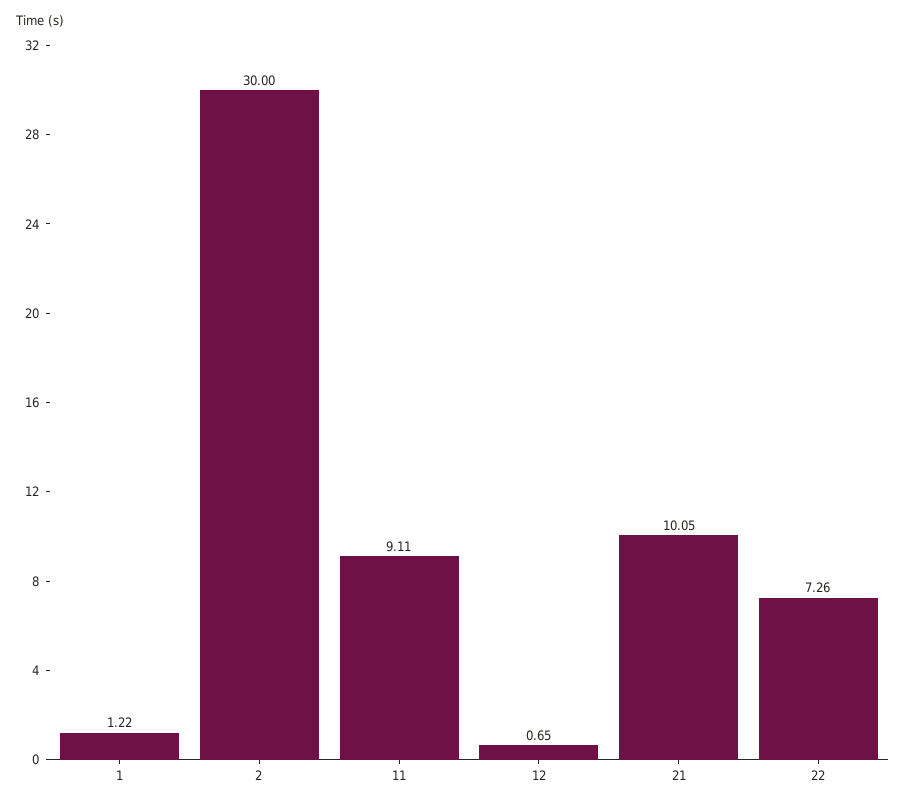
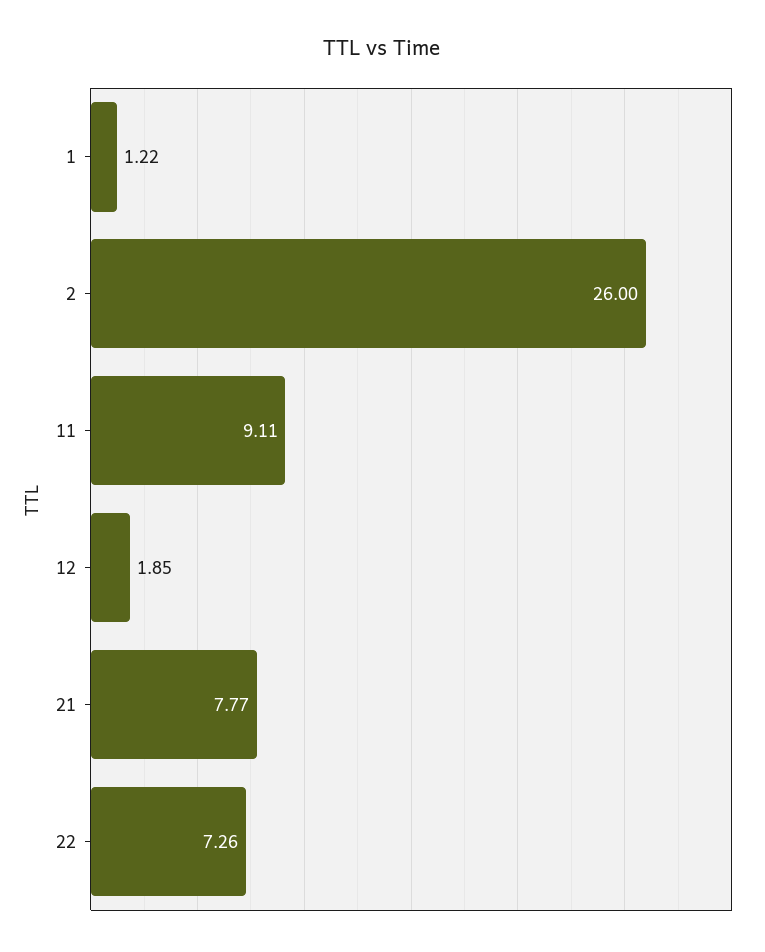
  {
    "1": 1.22,
-   "2": 30,
+   "2": 26,
    "11": 9.11,
-   "12": 0.65,
+   "12": 1.85,
-   "21": 10.05,
+   "21": 7.77,
    "22": 7.26
  }

